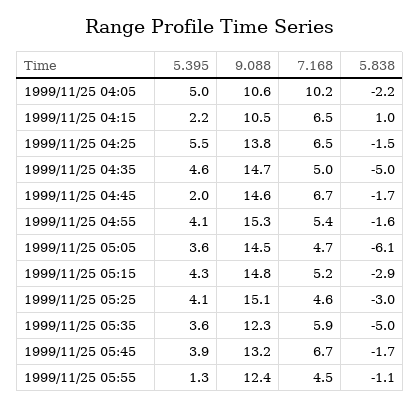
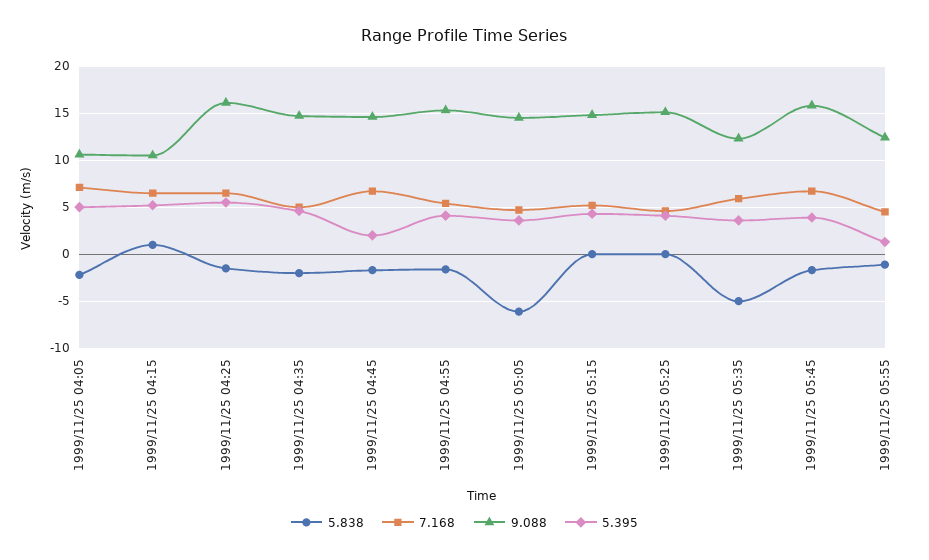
  {
    "5.395": {
      "1999/11/25 04:05": 5,
-     "1999/11/25 04:15": 2.2,
+     "1999/11/25 04:15": 5,
      "1999/11/25 04:25": 5.5,
      "1999/11/25 04:35": 4.6,
      "1999/11/25 04:45": 2,
      "1999/11/25 04:55": 4.1,
      "1999/11/25 05:05": 3.6,
      "1999/11/25 05:15": 4.3,
      "1999/11/25 05:25": 4.1,
      "1999/11/25 05:35": 3.6,
      "1999/11/25 05:45": 3.9,
      "1999/11/25 05:55": 1.3
    },
    "9.088": {
      "1999/11/25 04:05": 10.6,
      "1999/11/25 04:15": 10.5,
-     "1999/11/25 04:25": 13.8,
+     "1999/11/25 04:25": 16,
      "1999/11/25 04:35": 14.7,
      "1999/11/25 04:45": 14.6,
      "1999/11/25 04:55": 15.3,
      "1999/11/25 05:05": 14.5,
      "1999/11/25 05:15": 14.8,
      "1999/11/25 05:25": 15.1,
      "1999/11/25 05:35": 12.3,
-     "1999/11/25 05:45": 13.2,
+     "1999/11/25 05:45": 16,
      "1999/11/25 05:55": 12.4
    },
    "7.168": {
-     "1999/11/25 04:05": 10.2,
+     "1999/11/25 04:05": 7,
      "1999/11/25 04:15": 6.5,
      "1999/11/25 04:25": 6.5,
      "1999/11/25 04:35": 5,
      "1999/11/25 04:45": 6.7,
      "1999/11/25 04:55": 5.4,
      "1999/11/25 05:05": 4.7,
      "1999/11/25 05:15": 5.2,
      "1999/11/25 05:25": 4.6,
      "1999/11/25 05:35": 5.9,
      "1999/11/25 05:45": 6.7,
      "1999/11/25 05:55": 4.5
    },
    "5.838": {
      "1999/11/25 04:05": -2.2,
      "1999/11/25 04:15": 1,
      "1999/11/25 04:25": -1.5,
-     "1999/11/25 04:35": -5,
+     "1999/11/25 04:35": -2,
      "1999/11/25 04:45": -1.7,
      "1999/11/25 04:55": -1.6,
      "1999/11/25 05:05": -6.1,
-     "1999/11/25 05:15": -2.9,
+     "1999/11/25 05:15": 0,
-     "1999/11/25 05:25": -3,
+     "1999/11/25 05:25": 0,
      "1999/11/25 05:35": -5,
      "1999/11/25 05:45": -1.7,
      "1999/11/25 05:55": -1.1
    }
  }

